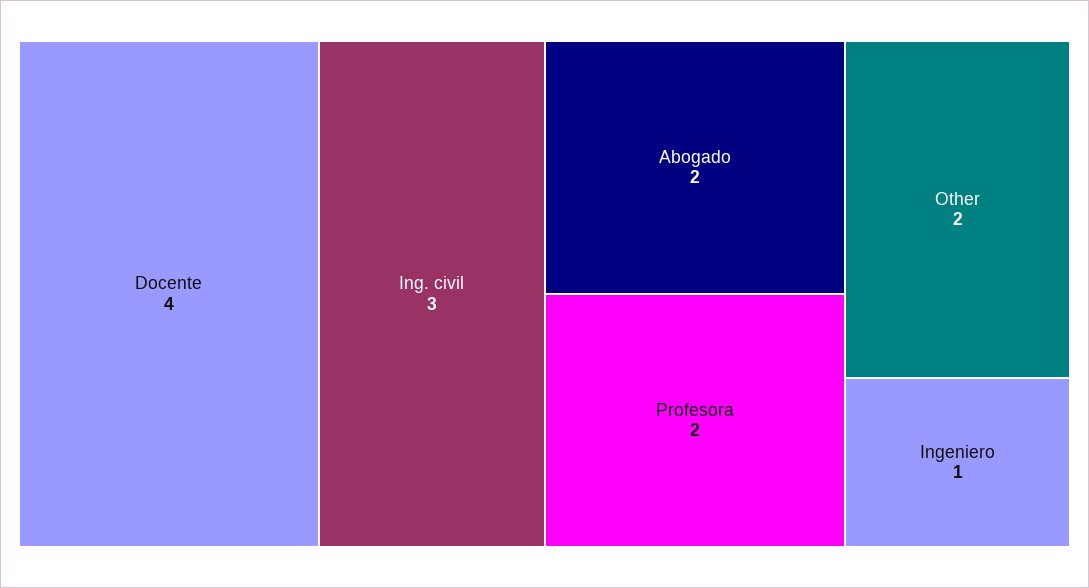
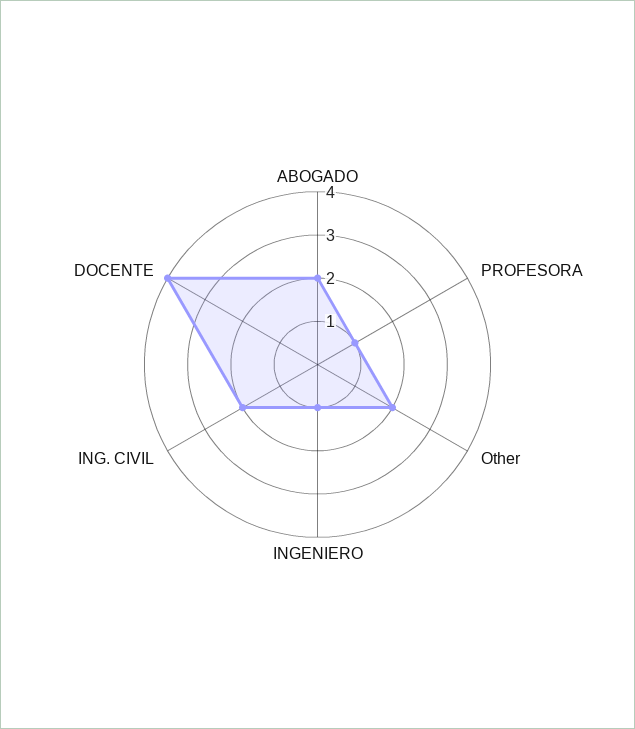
  {
    "Docente": 4,
-   "Ing. civil": 3,
+   "Ing. civil": 2,
    "Abogado": 2,
-   "Profesora": 2,
+   "Profesora": 1,
    "Other": 2,
    "Ingeniero": 1
  }

